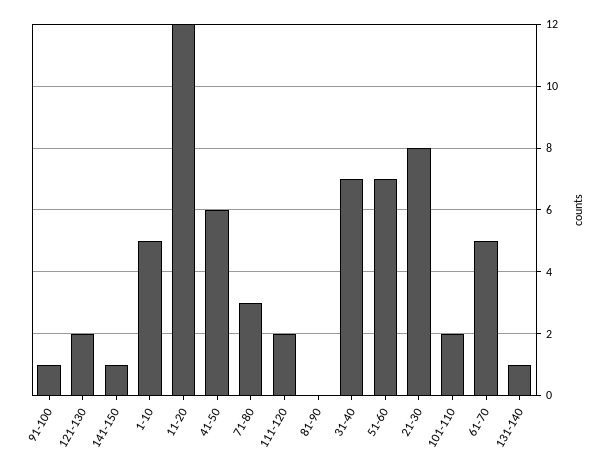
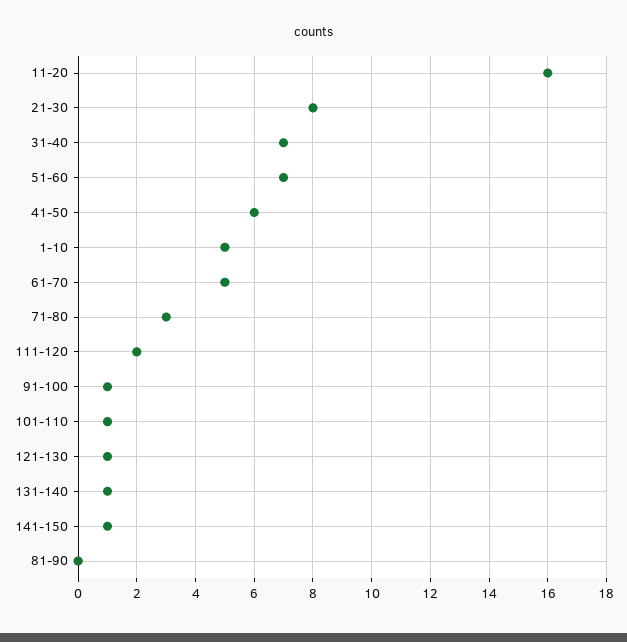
  {
    "91-100": 1,
-   "121-130": 2,
+   "121-130": 1,
    "141-150": 1,
    "1-10": 5,
-   "11-20": 12,
+   "11-20": 16,
    "41-50": 6,
    "71-80": 3,
    "111-120": 2,
    "81-90": 0,
    "31-40": 7,
    "51-60": 7,
    "21-30": 8,
-   "101-110": 2,
+   "101-110": 1,
    "61-70": 5,
    "131-140": 1
  }

